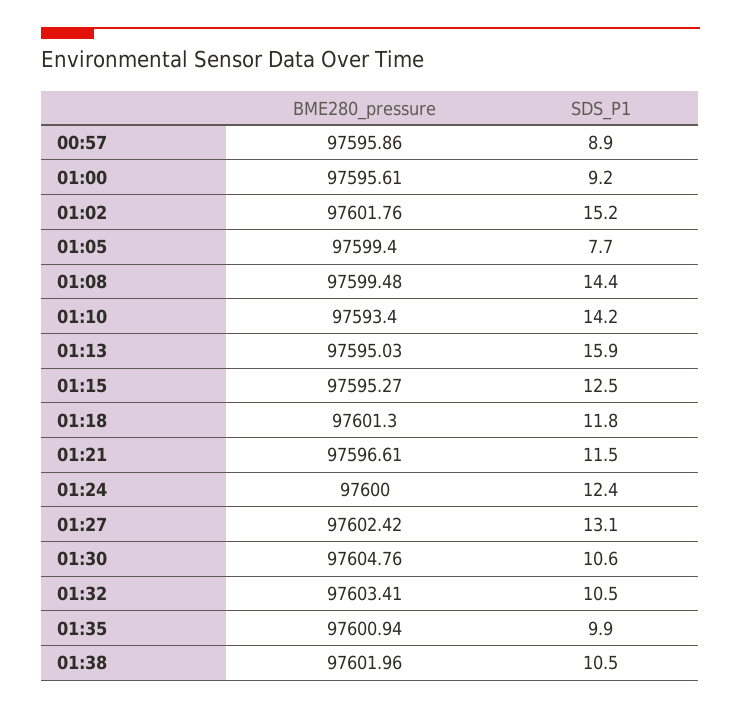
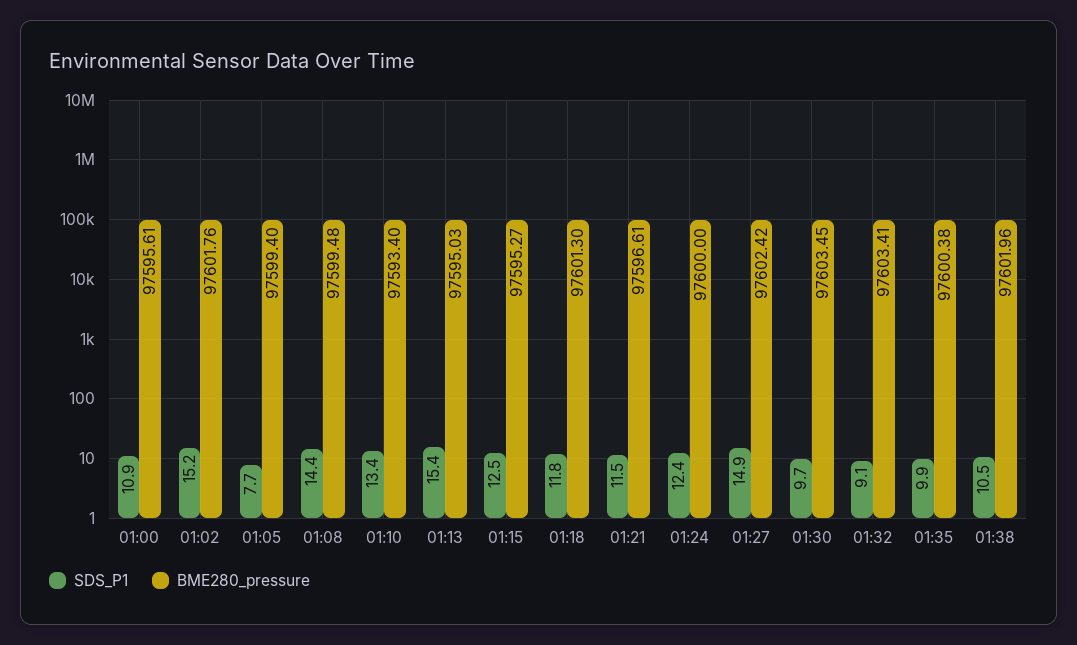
  {
    "BME280_pressure": {
-     "00:57": 97595.86,
      "01:00": 97595.61,
      "01:02": 97601.76,
      "01:05": 97599.4,
      "01:08": 97599.48,
      "01:10": 97593.4,
      "01:13": 97595.03,
      "01:15": 97595.27,
      "01:18": 97601.3,
      "01:21": 97596.61,
      "01:24": 97600,
      "01:27": 97602.42,
-     "01:30": 97604.76,
+     "01:30": 97603.45,
      "01:32": 97603.41,
-     "01:35": 97600.94,
+     "01:35": 97600.38,
      "01:38": 97601.96
    },
    "SDS_P1": {
-     "00:57": 8.9,
-     "01:00": 9.2,
+     "01:00": 10.9,
      "01:02": 15.2,
      "01:05": 7.7,
      "01:08": 14.4,
-     "01:10": 14.2,
+     "01:10": 13.4,
-     "01:13": 15.9,
+     "01:13": 15.4,
      "01:15": 12.5,
      "01:18": 11.8,
      "01:21": 11.5,
      "01:24": 12.4,
-     "01:27": 13.1,
+     "01:27": 14.9,
-     "01:30": 10.6,
+     "01:30": 9.7,
-     "01:32": 10.5,
+     "01:32": 9.1,
      "01:35": 9.9,
      "01:38": 10.5
    }
  }

